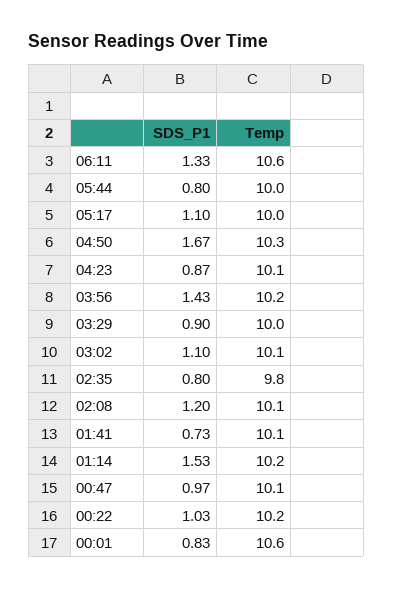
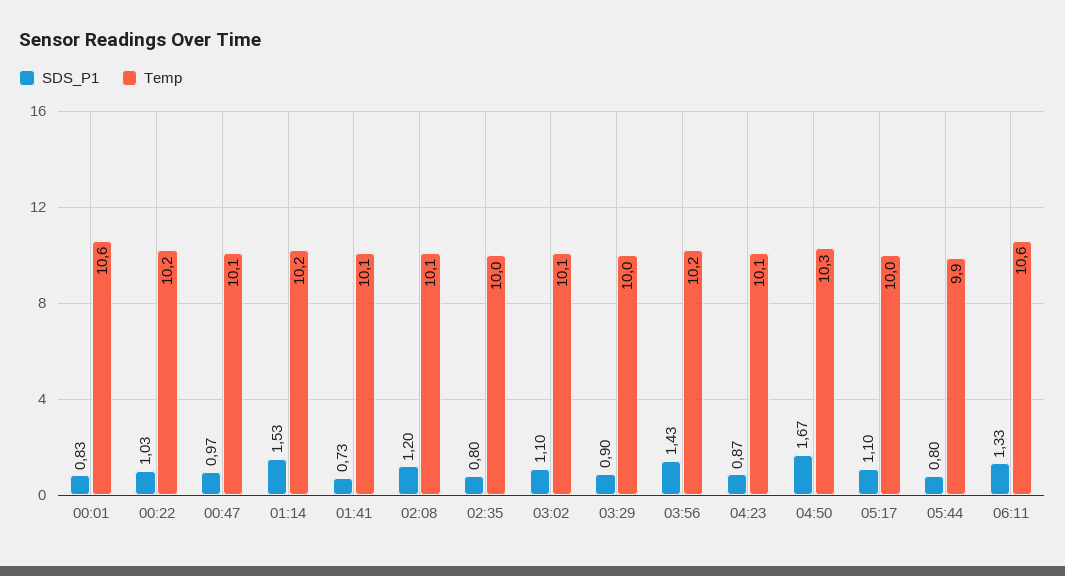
  {
    "SDS_P1": {
      "06:11": 1.33,
      "05:44": 0.8,
      "05:17": 1.1,
      "04:50": 1.67,
      "04:23": 0.87,
      "03:56": 1.43,
      "03:29": 0.9,
      "03:02": 1.1,
      "02:35": 0.8,
      "02:08": 1.2,
      "01:41": 0.73,
      "01:14": 1.53,
      "00:47": 0.97,
      "00:22": 1.03,
      "00:01": 0.83
    },
    "Temp": {
      "06:11": 10.6,
-     "05:44": 10,
+     "05:44": 9.9,
      "05:17": 10,
      "04:50": 10.3,
      "04:23": 10.1,
      "03:56": 10.2,
      "03:29": 10,
      "03:02": 10.1,
-     "02:35": 9.8,
+     "02:35": 10,
      "02:08": 10.1,
      "01:41": 10.1,
      "01:14": 10.2,
      "00:47": 10.1,
      "00:22": 10.2,
      "00:01": 10.6
    }
  }

